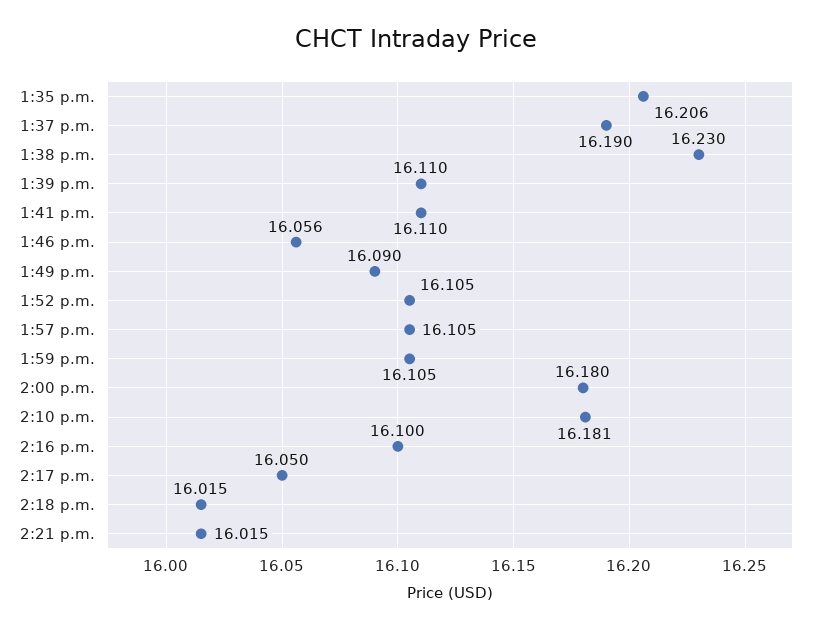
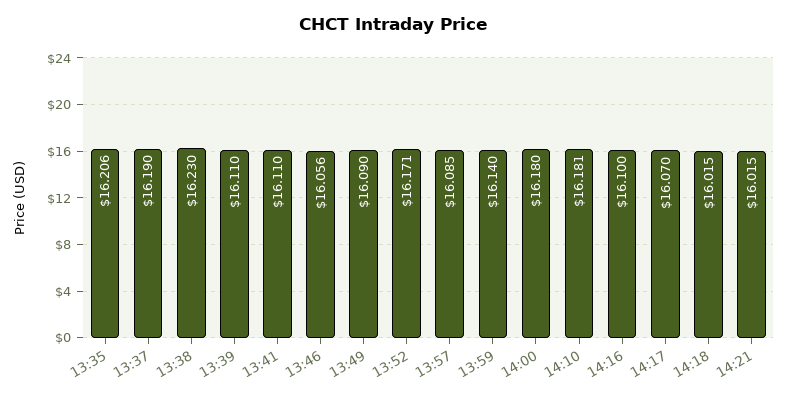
  {
    "1:35 p.m.": 16.206,
    "1:37 p.m.": 16.19,
    "1:38 p.m.": 16.23,
    "1:39 p.m.": 16.11,
    "1:41 p.m.": 16.11,
    "1:46 p.m.": 16.056,
    "1:49 p.m.": 16.09,
-   "1:52 p.m.": 16.105,
+   "1:52 p.m.": 16.171,
-   "1:57 p.m.": 16.105,
+   "1:57 p.m.": 16.085,
-   "1:59 p.m.": 16.105,
+   "1:59 p.m.": 16.14,
    "2:00 p.m.": 16.18,
    "2:10 p.m.": 16.181,
    "2:16 p.m.": 16.1,
-   "2:17 p.m.": 16.05,
+   "2:17 p.m.": 16.07,
    "2:18 p.m.": 16.015,
    "2:21 p.m.": 16.015
  }

